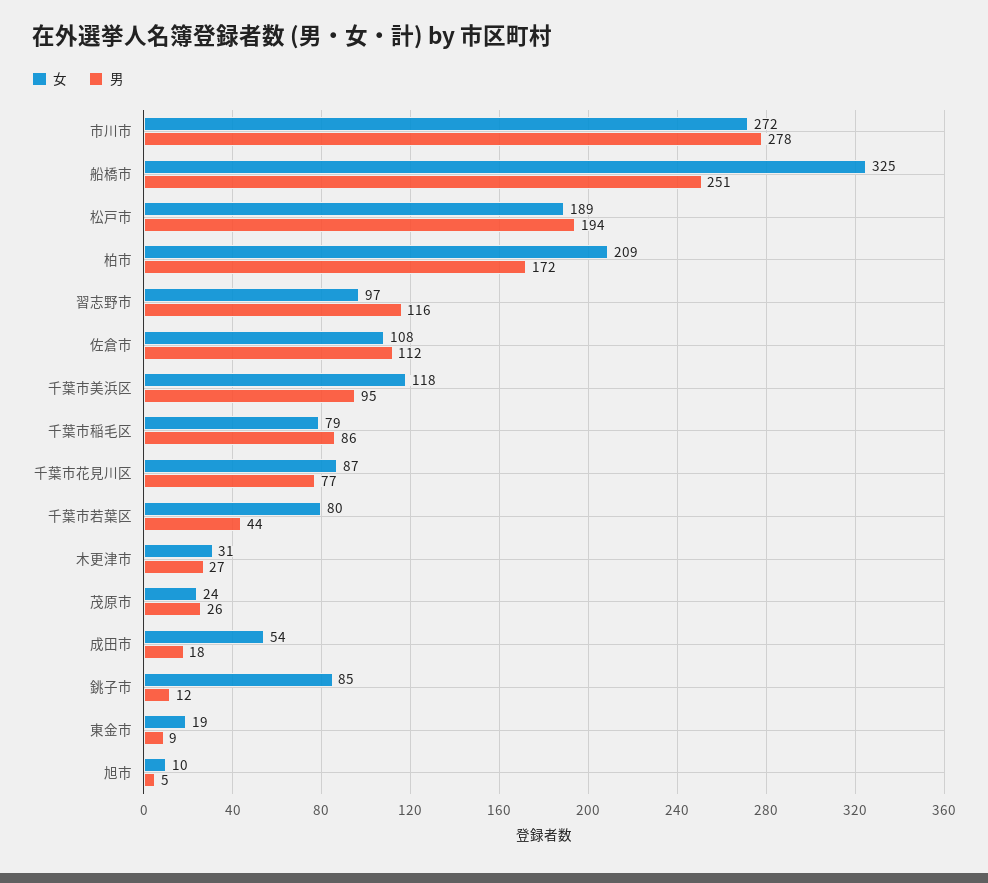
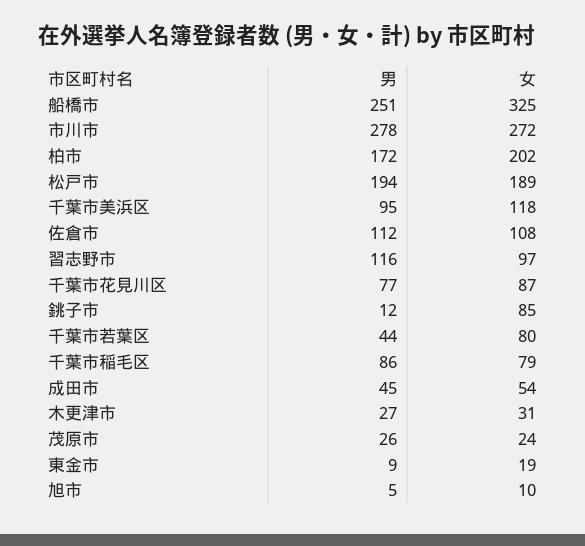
  {
    "女": {
      "市川市": 272,
      "船橋市": 325,
      "松戸市": 189,
-     "柏市": 209,
+     "柏市": 202,
      "習志野市": 97,
      "佐倉市": 108,
      "千葉市美浜区": 118,
      "千葉市稲毛区": 79,
      "千葉市花見川区": 87,
      "千葉市若葉区": 80,
      "木更津市": 31,
      "茂原市": 24,
      "成田市": 54,
      "銚子市": 85,
      "東金市": 19,
      "旭市": 10
    },
    "男": {
      "市川市": 278,
      "船橋市": 251,
      "松戸市": 194,
      "柏市": 172,
      "習志野市": 116,
      "佐倉市": 112,
      "千葉市美浜区": 95,
      "千葉市稲毛区": 86,
      "千葉市花見川区": 77,
      "千葉市若葉区": 44,
      "木更津市": 27,
      "茂原市": 26,
-     "成田市": 18,
+     "成田市": 45,
      "銚子市": 12,
      "東金市": 9,
      "旭市": 5
    }
  }

